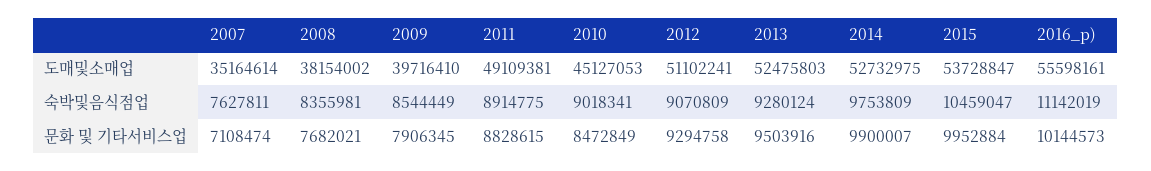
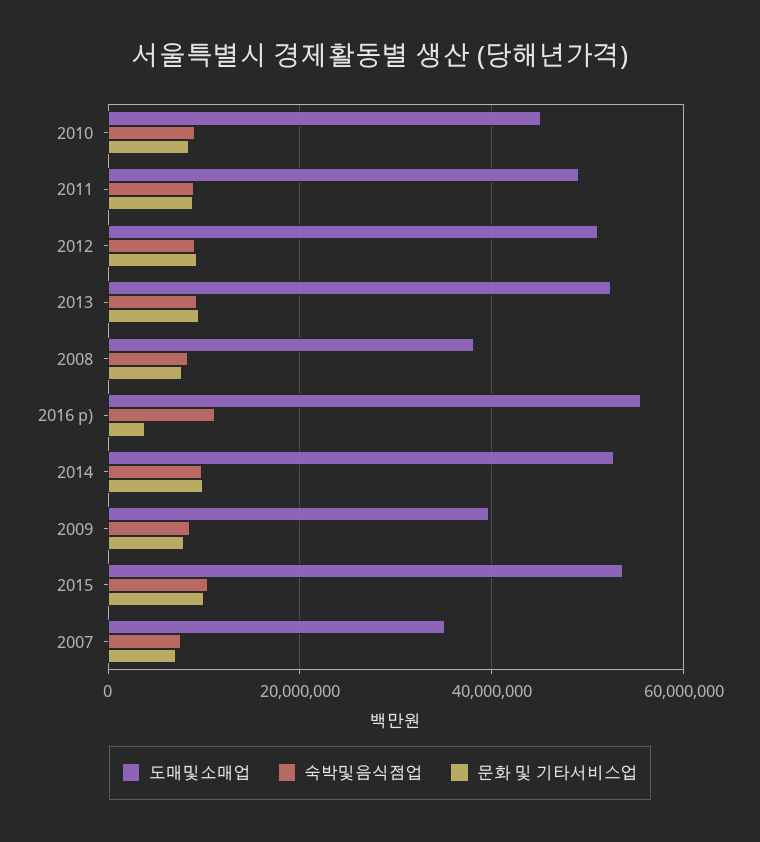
  {
    "도매및소매업": {
      "2007": 35164614,
      "2008": 38154002,
      "2009": 39716410,
      "2011": 49109381,
      "2010": 45127053,
      "2012": 51102241,
      "2013": 52475803,
      "2014": 52732975,
      "2015": 53728847,
      "2016_p)": 55598161
    },
    "숙박및음식점업": {
      "2007": 7627811,
      "2008": 8355981,
      "2009": 8544449,
      "2011": 8914775,
      "2010": 9018341,
      "2012": 9070809,
      "2013": 9280124,
      "2014": 9753809,
      "2015": 10459047,
      "2016_p)": 11142019
    },
    "문화 및 기타서비스업": {
      "2007": 7108474,
      "2008": 7682021,
      "2009": 7906345,
      "2011": 8828615,
      "2010": 8472849,
      "2012": 9294758,
      "2013": 9503916,
      "2014": 9900007,
      "2015": 9952884,
-     "2016_p)": 10144573
+     "2016_p)": 4000000
    }
  }

